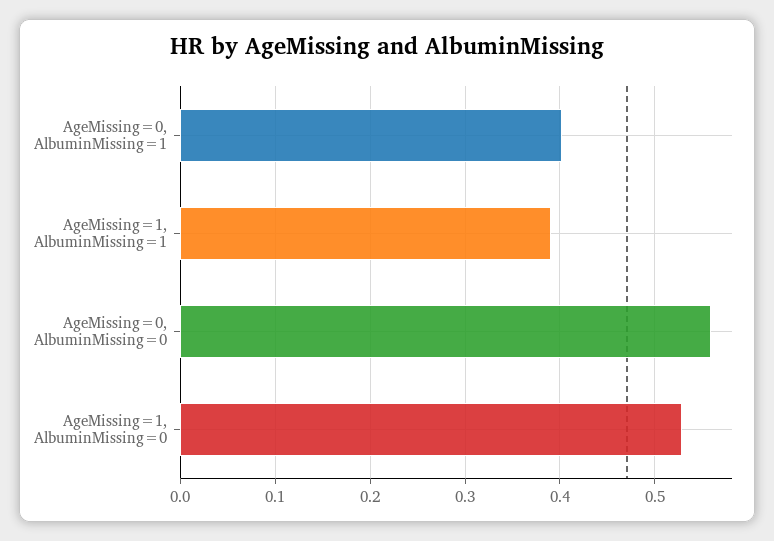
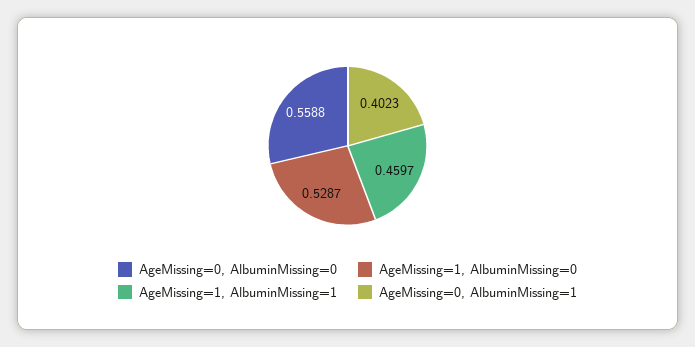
  {
    "AgeMissing=0, AlbuminMissing=1": 0.4023,
-   "AgeMissing=1, AlbuminMissing=1": 0.39,
+   "AgeMissing=1, AlbuminMissing=1": 0.4597,
    "AgeMissing=0, AlbuminMissing=0": 0.5588,
    "AgeMissing=1, AlbuminMissing=0": 0.5287
  }

